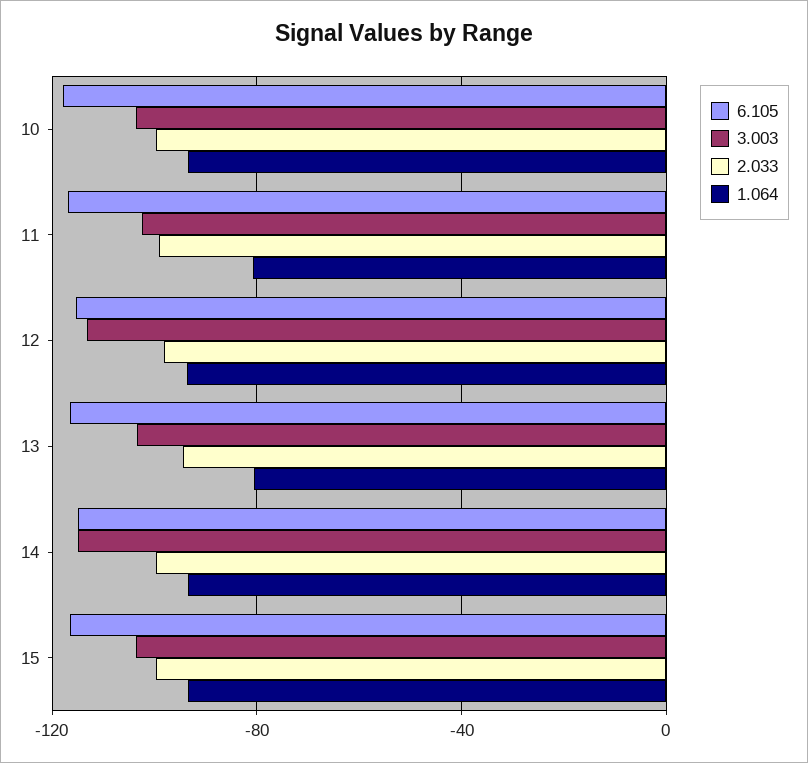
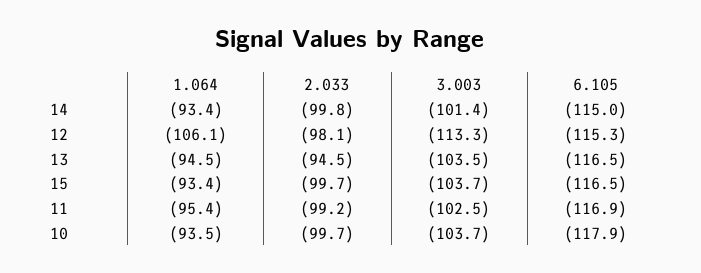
  {
    "6.105": {
      "10": -117.9,
      "11": -116.9,
      "12": -115.3,
      "13": -116.5,
      "14": -115,
      "15": -116.5
    },
    "3.003": {
      "10": -103.7,
      "11": -102.5,
      "12": -113.3,
      "13": -103.5,
-     "14": -115,
+     "14": -101.4,
      "15": -103.7
    },
    "2.033": {
      "10": -99.7,
      "11": -99.2,
      "12": -98.1,
      "13": -94.5,
      "14": -99.8,
      "15": -99.7
    },
    "1.064": {
      "10": -93.5,
-     "11": -80,
+     "11": -95.4,
-     "12": -95,
+     "12": -106.1,
-     "13": -80,
+     "13": -94.5,
      "14": -93.4,
      "15": -93.4
    }
  }

